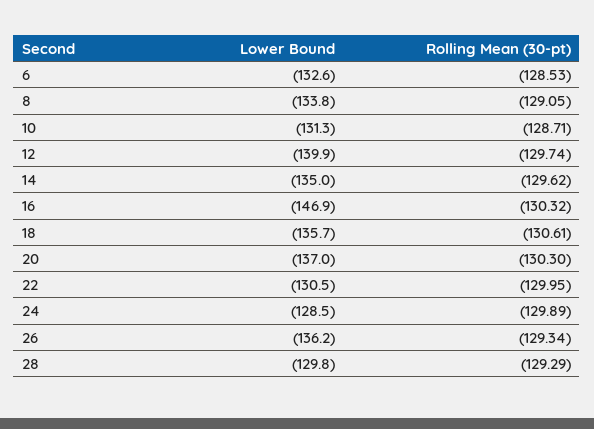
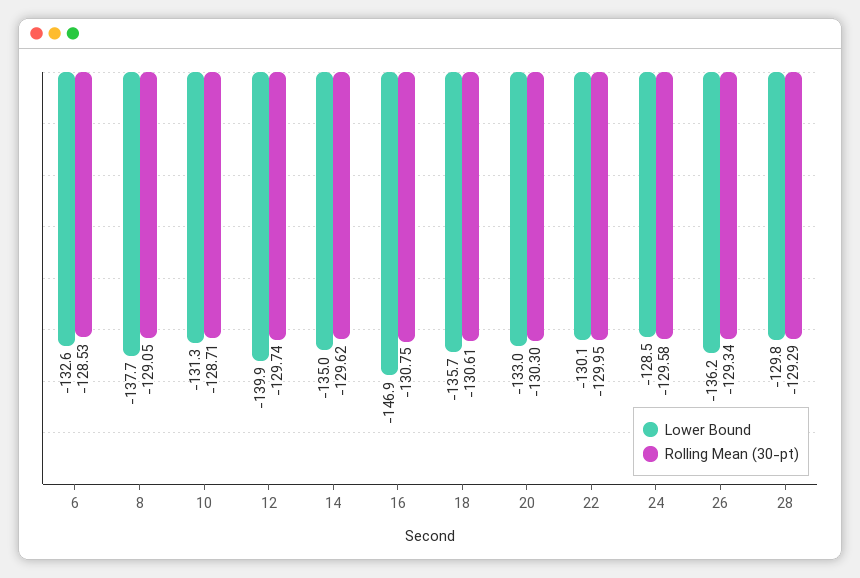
  {
    "Lower Bound": {
      "6": -132.6,
-     "8": -133.8,
+     "8": -137.7,
      "10": -131.3,
      "12": -139.9,
      "14": -135,
      "16": -146.9,
      "18": -135.7,
-     "20": -137,
+     "20": -133,
-     "22": -130.5,
+     "22": -130.1,
      "24": -128.5,
      "26": -136.2,
      "28": -129.8
    },
    "Rolling Mean (30-pt)": {
      "6": -128.53,
      "8": -129.05,
      "10": -128.71,
      "12": -129.74,
      "14": -129.62,
-     "16": -130.32,
+     "16": -130.75,
      "18": -130.61,
      "20": -130.3,
      "22": -129.95,
-     "24": -129.89,
+     "24": -129.58,
      "26": -129.34,
      "28": -129.29
    }
  }

